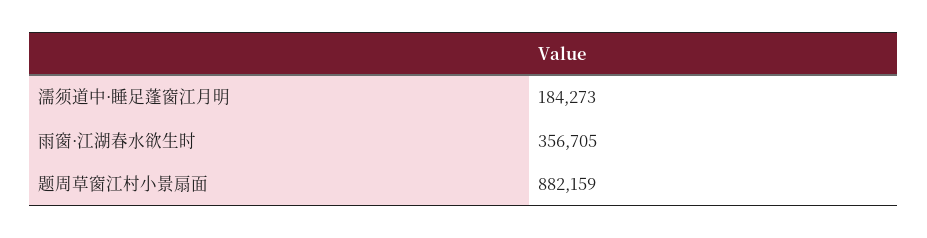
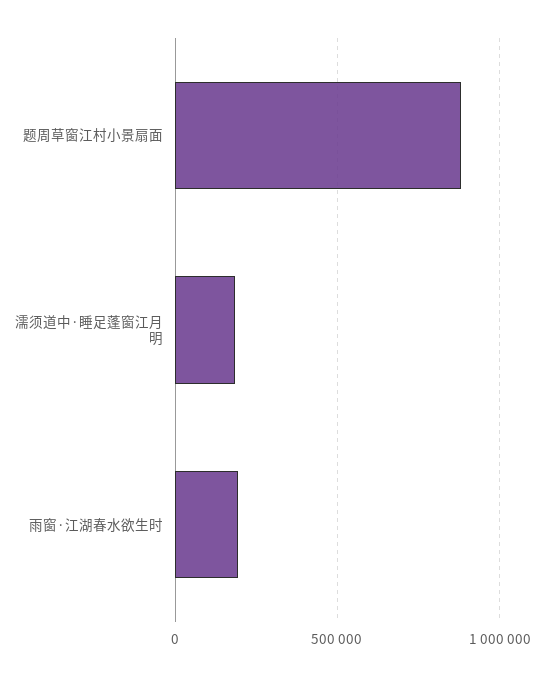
  {
    "濡须道中·睡足蓬窗江月明": 184273,
-   "雨窗·江湖春水欲生时": 356705,
+   "雨窗·江湖春水欲生时": 200000,
    "题周草窗江村小景扇面": 882159
  }

